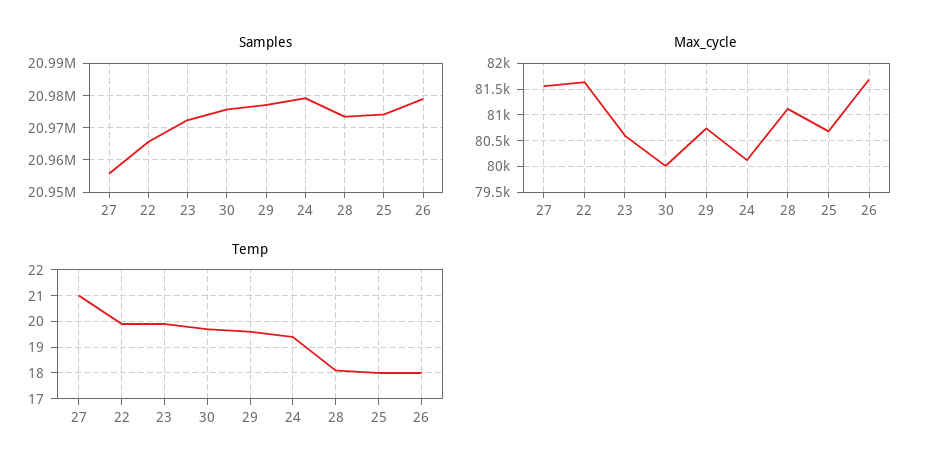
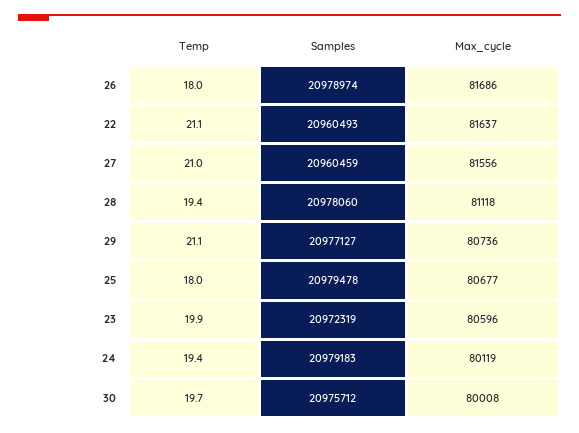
  {
    "Samples": {
-     "27": 20956000,
+     "27": 20960459,
-     "22": 20966000,
+     "22": 20960493,
      "23": 20972319,
      "30": 20975712,
      "29": 20977127,
      "24": 20979183,
-     "28": 20974000,
+     "28": 20978060,
-     "25": 20974000,
+     "25": 20979478,
      "26": 20978974
    },
    "Max_cycle": {
      "27": 81556,
      "22": 81637,
      "23": 80596,
      "30": 80008,
      "29": 80736,
      "24": 80119,
      "28": 81118,
      "25": 80677,
      "26": 81686
    },
    "Temp": {
      "27": 21,
-     "22": 20,
+     "22": 21.1,
      "23": 19.9,
      "30": 19.7,
-     "29": 19.5,
+     "29": 21.1,
      "24": 19.4,
-     "28": 18,
+     "28": 19.4,
      "25": 18,
      "26": 18
    }
  }

